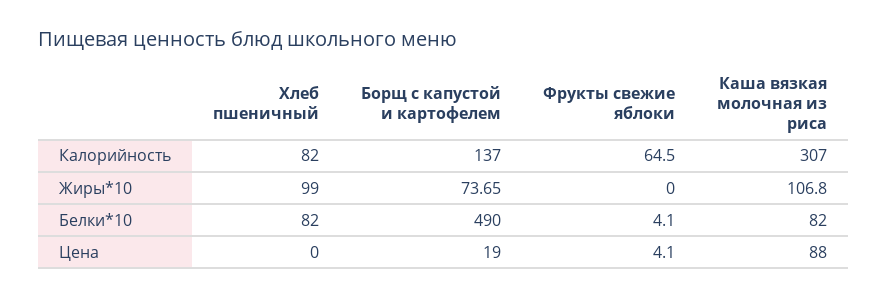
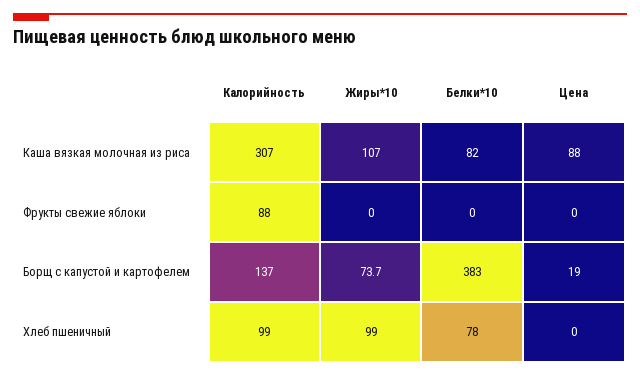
  {
    "Хлеб пшеничный": {
-     "Калорийность": 82,
+     "Калорийность": 99,
      "Жиры*10": 99,
-     "Белки*10": 82,
+     "Белки*10": 78,
      "Цена": 0
    },
    "Борщ с капустой и картофелем": {
      "Калорийность": 137,
      "Жиры*10": 73.65,
-     "Белки*10": 490,
+     "Белки*10": 383,
      "Цена": 19
    },
    "Фрукты свежие яблоки": {
-     "Калорийность": 64.5,
+     "Калорийность": 88,
      "Жиры*10": 0,
-     "Белки*10": 4.1,
+     "Белки*10": 0,
-     "Цена": 4.1
+     "Цена": 0
    },
    "Каша вязкая молочная из риса": {
      "Калорийность": 307,
      "Жиры*10": 106.8,
      "Белки*10": 82,
      "Цена": 88
    }
  }

